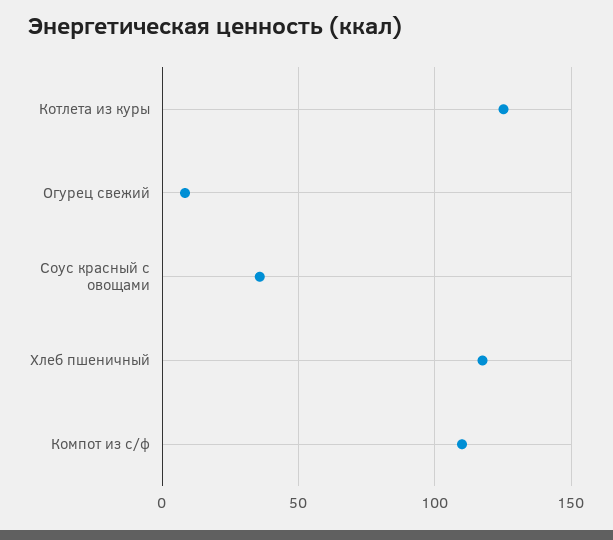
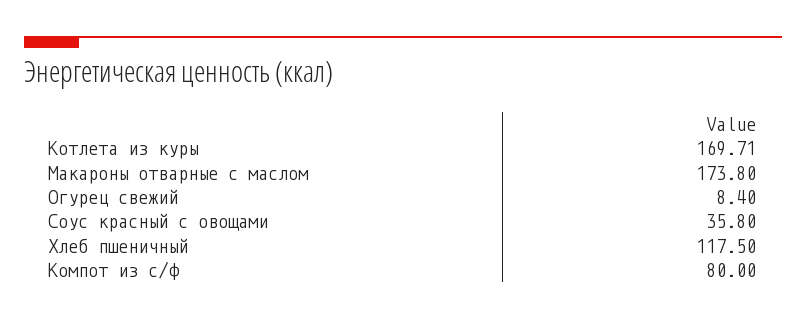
  {
-   "Котлета из куры": 125,
+   "Котлета из куры": 169.71,
    "Огурец свежий": 8.4,
    "Соус красный с овощами": 35.8,
    "Хлеб пшеничный": 117.5,
-   "Компот из с/ф": 110
+   "Компот из с/ф": 80,
+   "Макароны отварные с маслом": 173.8
  }

